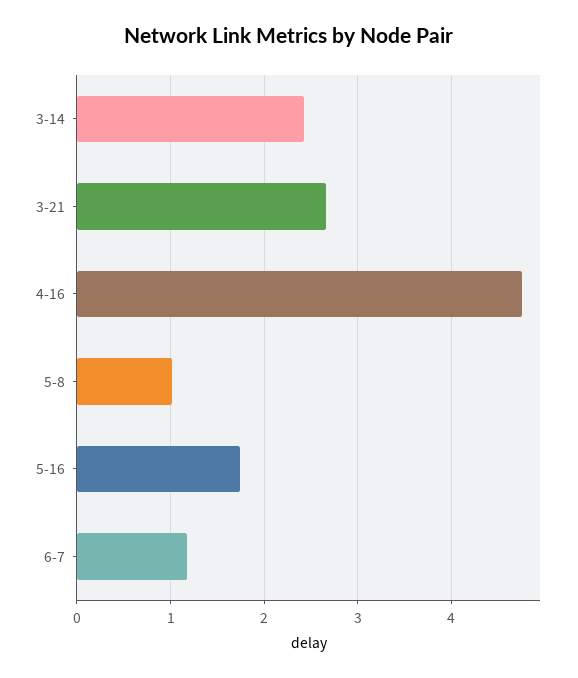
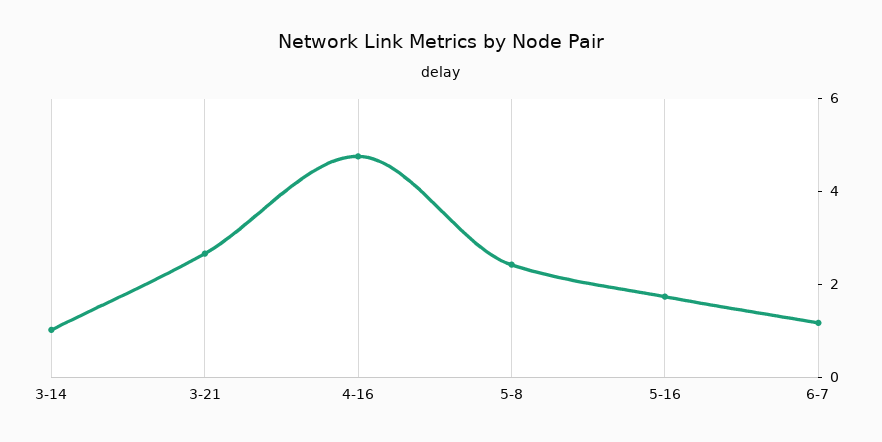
  {
-   "3-14": 2.4,
+   "3-14": 1,
    "3-21": 2.7,
    "4-16": 4.8,
-   "5-8": 1,
+   "5-8": 2.5,
    "5-16": 1.7,
    "6-7": 1.2
  }

